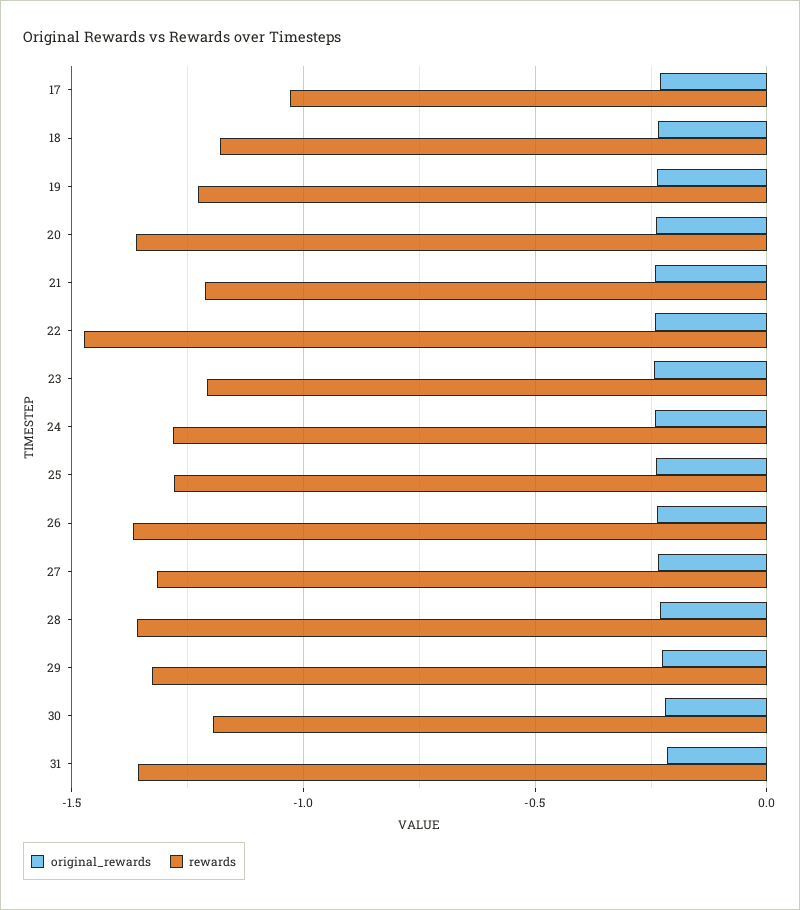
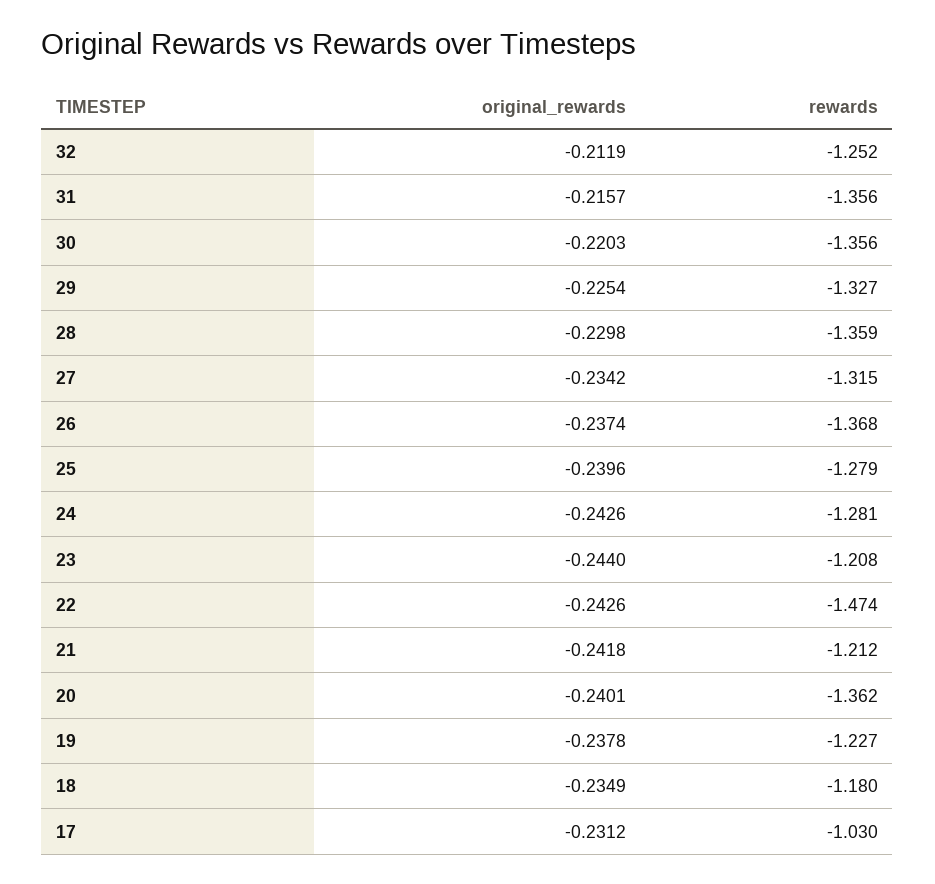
  {
    "original_rewards": {
      "17": -0.2312,
      "18": -0.2349,
      "19": -0.2378,
      "20": -0.2401,
      "21": -0.2418,
      "22": -0.2426,
      "23": -0.244,
      "24": -0.2426,
      "25": -0.2396,
      "26": -0.2374,
      "27": -0.2342,
      "28": -0.2298,
      "29": -0.2254,
      "30": -0.2203,
-     "31": -0.2157
+     "31": -0.2157,
+     "32": -0.2119
    },
    "rewards": {
      "17": -1.03,
      "18": -1.18,
      "19": -1.227,
      "20": -1.362,
      "21": -1.212,
      "22": -1.474,
      "23": -1.208,
      "24": -1.281,
      "25": -1.279,
      "26": -1.368,
      "27": -1.315,
      "28": -1.359,
      "29": -1.327,
-     "30": -1.2,
+     "30": -1.356,
-     "31": -1.356
+     "31": -1.356,
+     "32": -1.252
    }
  }

